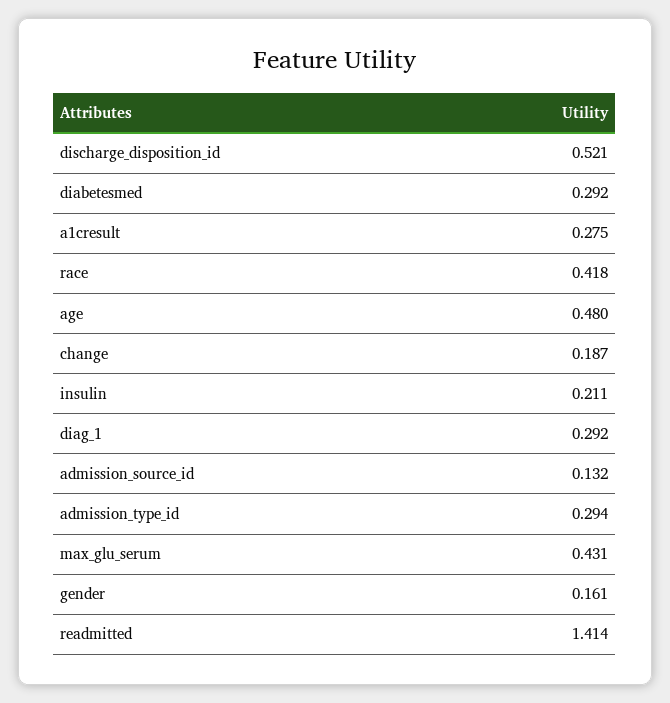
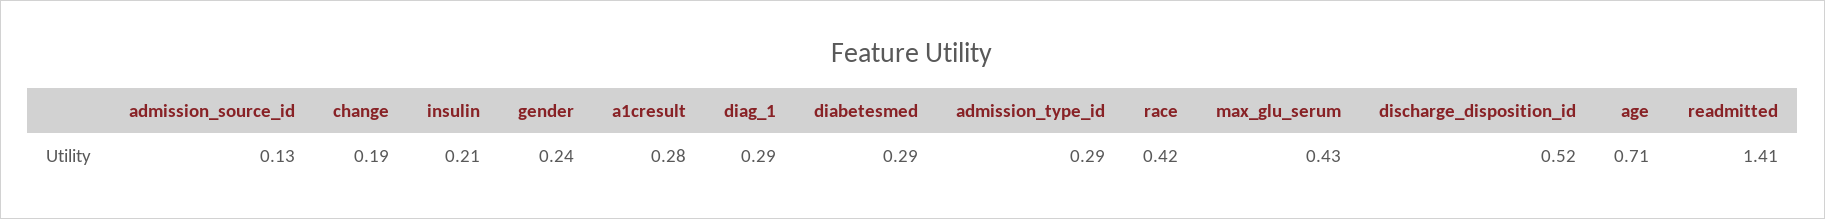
  {
    "discharge_disposition_id": 0.521,
    "diabetesmed": 0.292,
    "a1cresult": 0.275,
    "race": 0.418,
-   "age": 0.48,
+   "age": 0.71,
    "change": 0.187,
    "insulin": 0.211,
    "diag_1": 0.292,
    "admission_source_id": 0.132,
    "admission_type_id": 0.294,
    "max_glu_serum": 0.431,
-   "gender": 0.161,
+   "gender": 0.24,
    "readmitted": 1.414
  }

